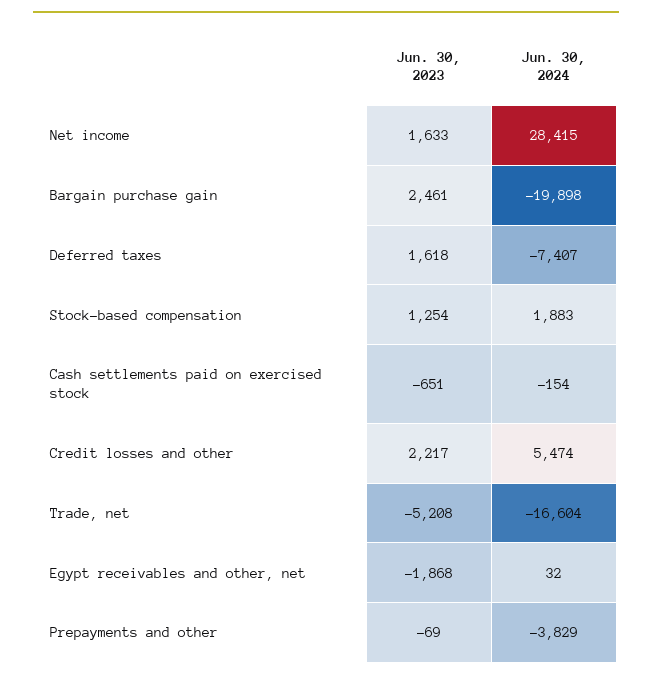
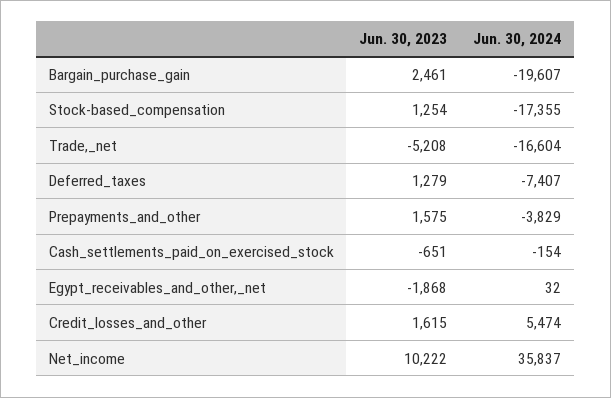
  {
    "Jun. 30, 2023": {
-     "Net income": 1633,
+     "Net income": 10222,
      "Bargain purchase gain": 2461,
-     "Deferred taxes": 1618,
+     "Deferred taxes": 1279,
      "Stock-based compensation": 1254,
      "Cash settlements paid on exercised stock": -651,
-     "Credit losses and other": 2217,
+     "Credit losses and other": 1615,
      "Trade, net": -5208,
      "Egypt receivables and other, net": -1868,
-     "Prepayments and other": -69
+     "Prepayments and other": 1575
    },
    "Jun. 30, 2024": {
-     "Net income": 28415,
+     "Net income": 35837,
-     "Bargain purchase gain": -19898,
+     "Bargain purchase gain": -19607,
      "Deferred taxes": -7407,
-     "Stock-based compensation": 1883,
+     "Stock-based compensation": -17355,
      "Cash settlements paid on exercised stock": -154,
      "Credit losses and other": 5474,
      "Trade, net": -16604,
      "Egypt receivables and other, net": 32,
      "Prepayments and other": -3829
    }
  }

